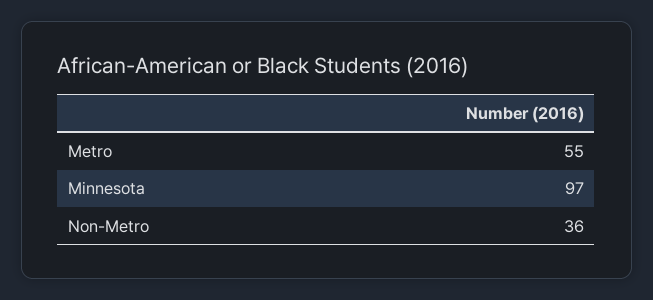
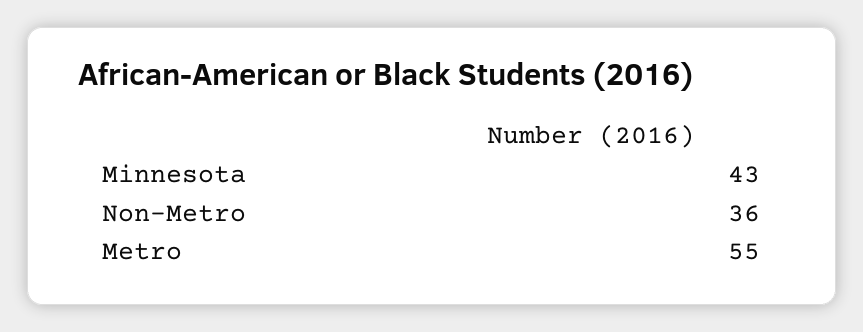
  {
    "Metro": 55,
-   "Minnesota": 97,
+   "Minnesota": 43,
    "Non-Metro": 36
  }

